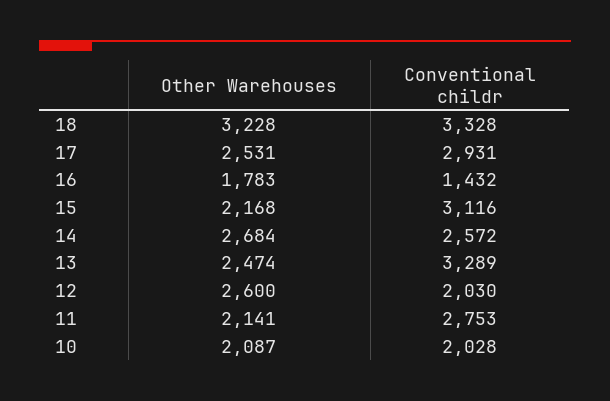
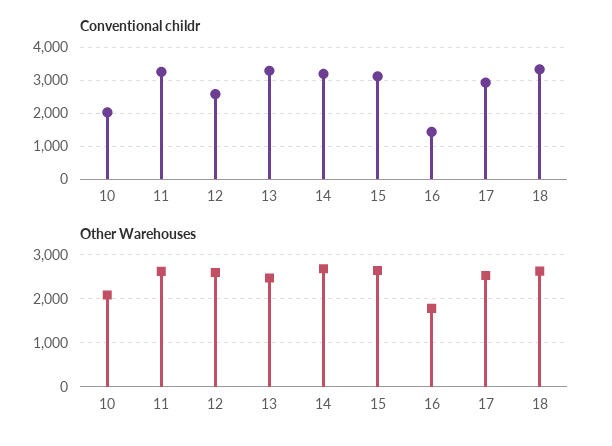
  {
    "Other Warehouses": {
-     "18": 3228,
+     "18": 2600,
      "17": 2531,
      "16": 1783,
-     "15": 2168,
+     "15": 2600,
      "14": 2684,
      "13": 2474,
      "12": 2600,
-     "11": 2141,
+     "11": 2600,
      "10": 2087
    },
    "Conventional childr": {
      "18": 3328,
      "17": 2931,
      "16": 1432,
      "15": 3116,
-     "14": 2572,
+     "14": 3200,
      "13": 3289,
-     "12": 2030,
+     "12": 2600,
-     "11": 2753,
+     "11": 3200,
      "10": 2028
    }
  }

